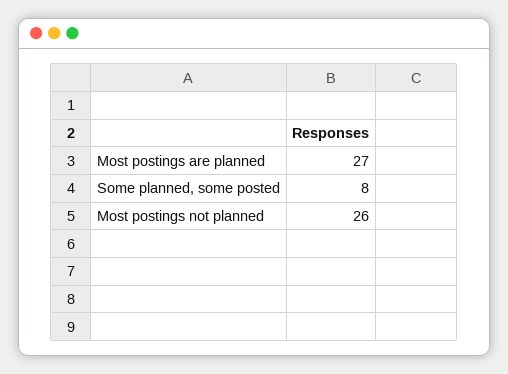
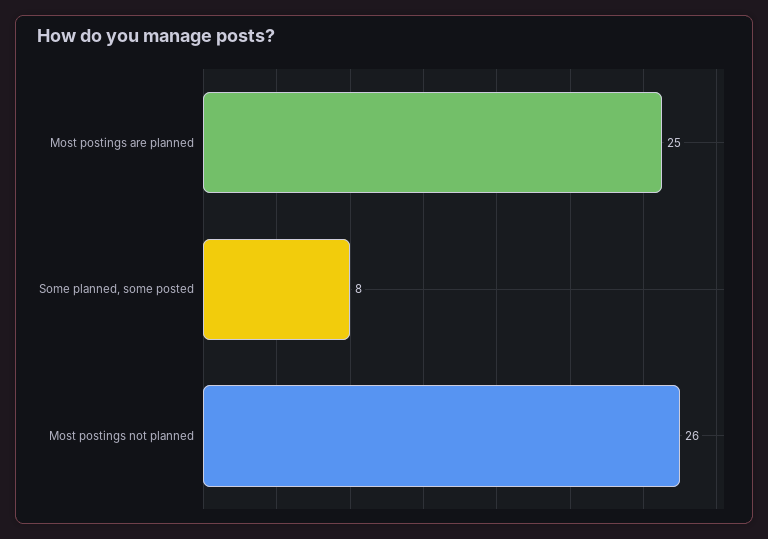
  {
-   "Most postings are planned": 27,
+   "Most postings are planned": 25,
    "Some planned, some posted": 8,
    "Most postings not planned": 26
  }

